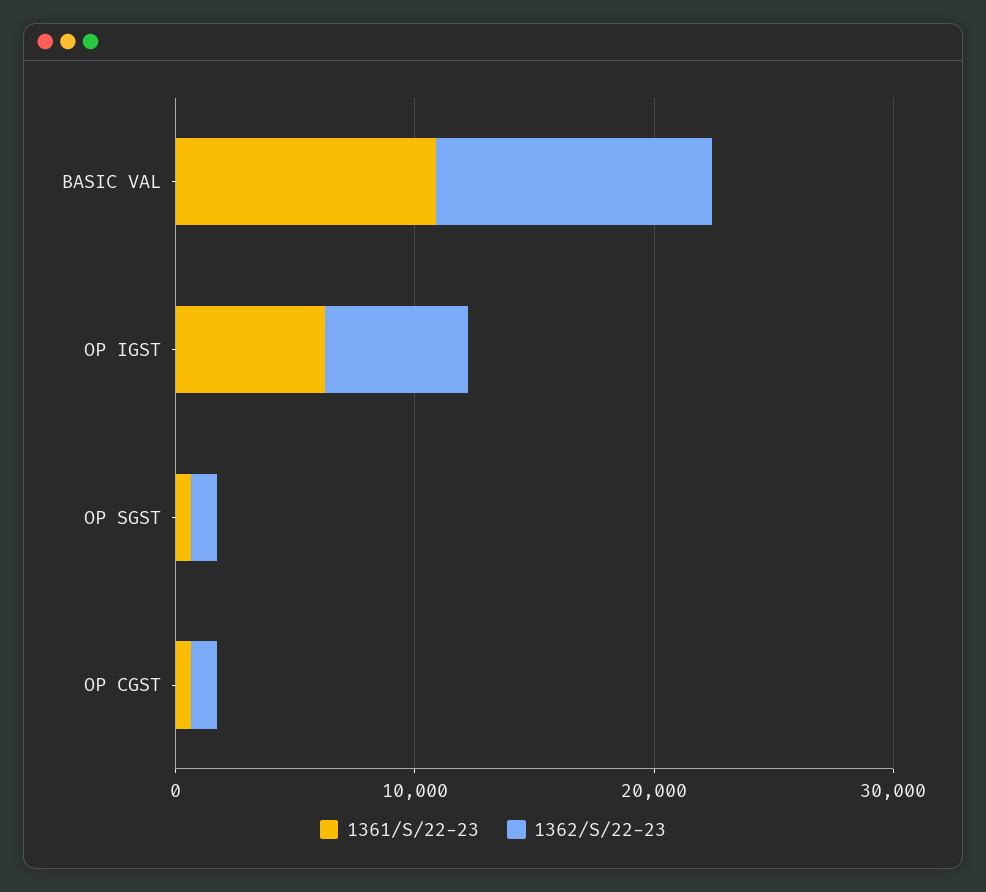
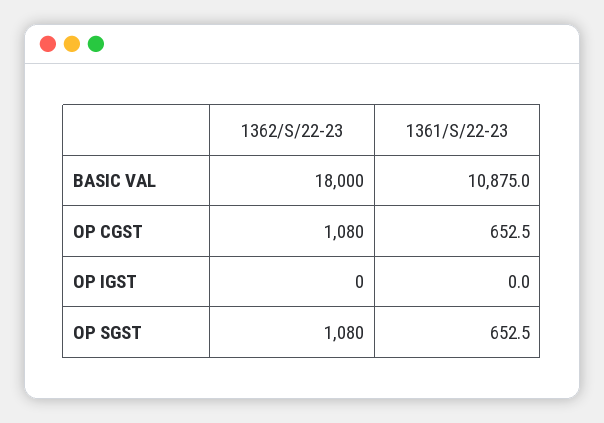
  {
    "1361/S/22-23": {
      "BASIC VAL": 10875,
-     "OP IGST": 6000,
+     "OP IGST": 0,
      "OP SGST": 652.5,
      "OP CGST": 652.5
    },
    "1362/S/22-23": {
-     "BASIC VAL": 12000,
+     "BASIC VAL": 18000,
-     "OP IGST": 6000,
+     "OP IGST": 0,
      "OP SGST": 1080,
      "OP CGST": 1080
    }
  }

